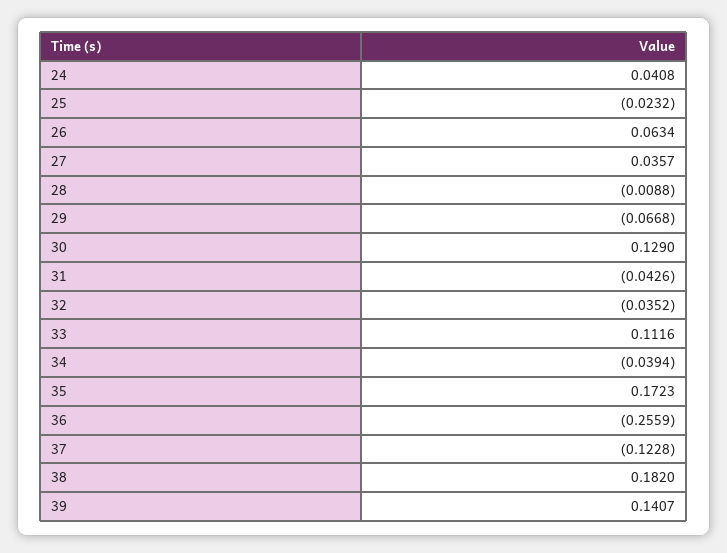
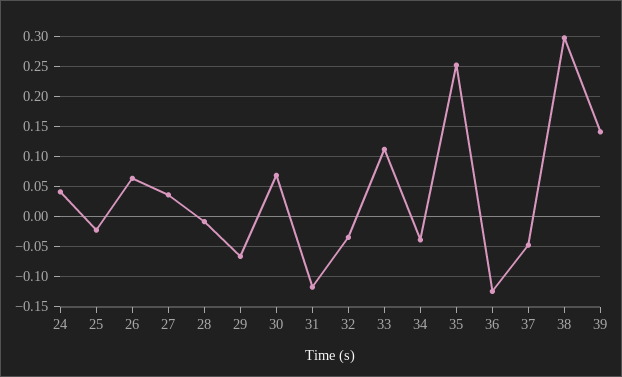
  {
    "24": 0.0408,
    "25": -0.0232,
    "26": 0.0634,
    "27": 0.0357,
    "28": -0.0088,
    "29": -0.0668,
-   "30": 0.129,
+   "30": 0.075,
-   "31": -0.0426,
+   "31": -0.125,
    "32": -0.0352,
    "33": 0.1116,
    "34": -0.0394,
-   "35": 0.1723,
+   "35": 0.25,
-   "36": -0.2559,
+   "36": -0.125,
-   "37": -0.1228,
+   "37": -0.05,
-   "38": 0.182,
+   "38": 0.3,
    "39": 0.1407
  }

